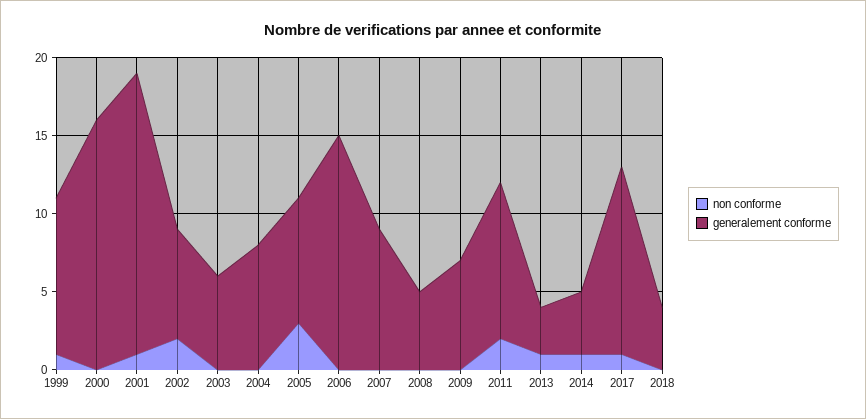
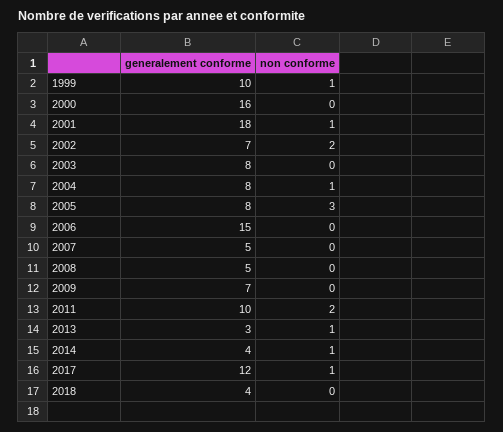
  {
    "non conforme": {
      "1999": 1,
      "2000": 0,
      "2001": 1,
      "2002": 2,
      "2003": 0,
-     "2004": 0,
+     "2004": 1,
      "2005": 3,
      "2006": 0,
      "2007": 0,
      "2008": 0,
      "2009": 0,
      "2011": 2,
      "2013": 1,
      "2014": 1,
      "2017": 1,
      "2018": 0
    },
    "generalement conforme": {
      "1999": 10,
      "2000": 16,
      "2001": 18,
      "2002": 7,
-     "2003": 6,
+     "2003": 8,
      "2004": 8,
      "2005": 8,
      "2006": 15,
-     "2007": 9,
+     "2007": 5,
      "2008": 5,
      "2009": 7,
      "2011": 10,
      "2013": 3,
      "2014": 4,
      "2017": 12,
      "2018": 4
    }
  }

